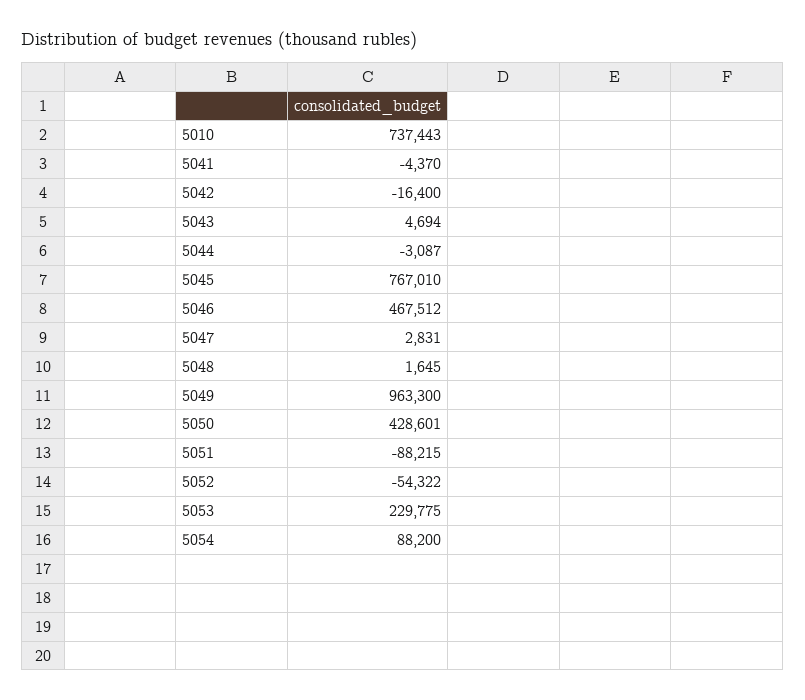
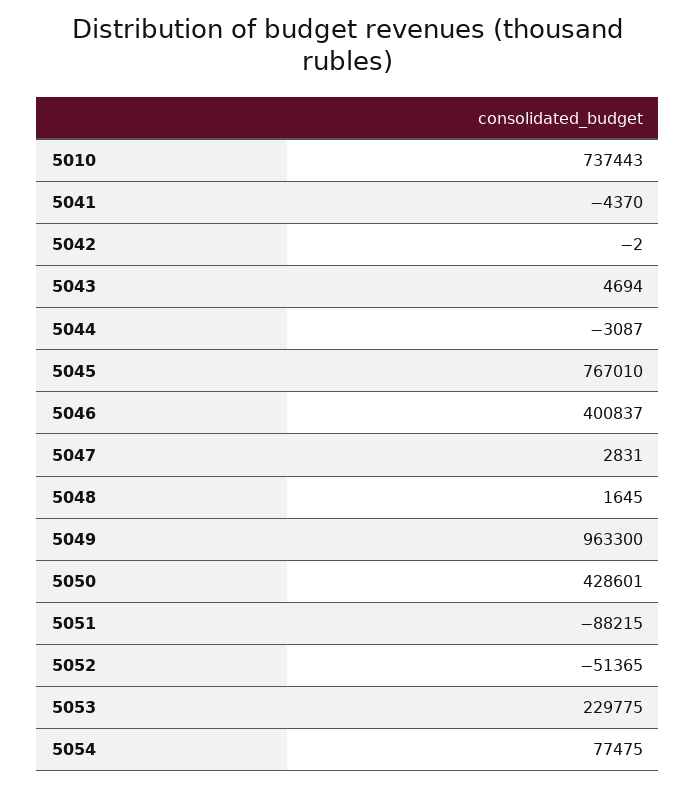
  {
    "5010": 737443,
    "5041": -4370,
-   "5042": -16400,
+   "5042": -2,
    "5043": 4694,
    "5044": -3087,
    "5045": 767010,
-   "5046": 467512,
+   "5046": 400837,
    "5047": 2831,
    "5048": 1645,
    "5049": 963300,
    "5050": 428601,
    "5051": -88215,
-   "5052": -54322,
+   "5052": -51365,
    "5053": 229775,
-   "5054": 88200
+   "5054": 77475
  }

